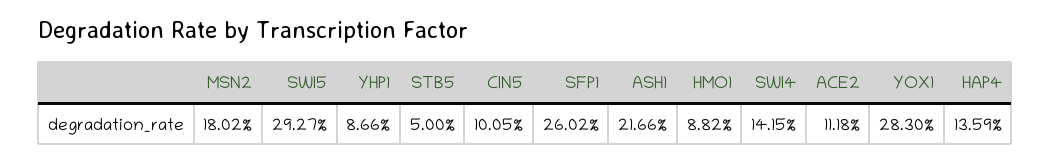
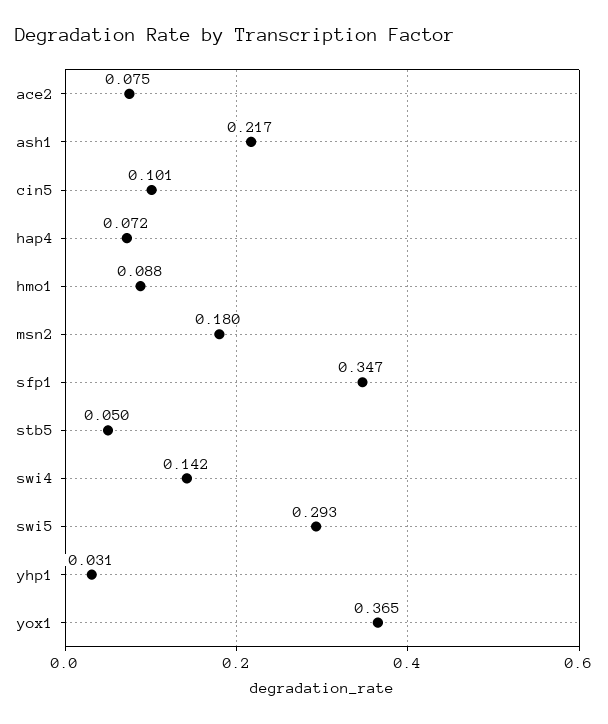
  {
    "MSN2": 0.1802,
    "SWI5": 0.2927,
-   "YHP1": 0.0866,
+   "YHP1": 0.031,
    "STB5": 0.05,
    "CIN5": 0.1005,
-   "SFP1": 0.2602,
+   "SFP1": 0.347,
    "ASH1": 0.2166,
    "HMO1": 0.0882,
    "SWI4": 0.1415,
-   "ACE2": 0.1118,
+   "ACE2": 0.075,
-   "YOX1": 0.283,
+   "YOX1": 0.365,
-   "HAP4": 0.1359
+   "HAP4": 0.072
  }

